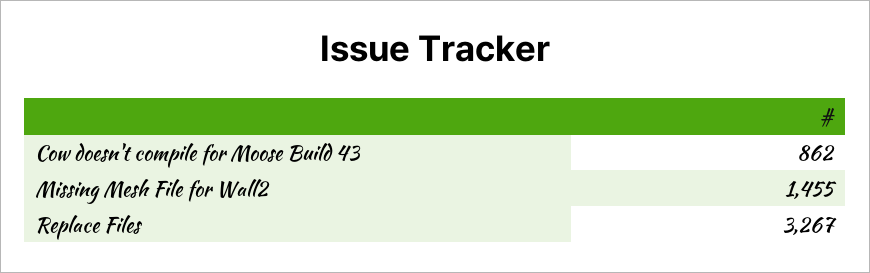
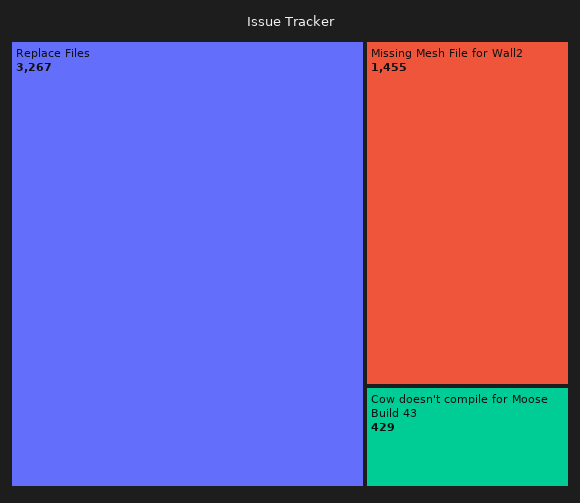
  {
-   "Cow doesn't compile for Moose Build 43": 862,
+   "Cow doesn't compile for Moose Build 43": 429,
    "Missing Mesh File for Wall2": 1455,
    "Replace Files": 3267
  }

